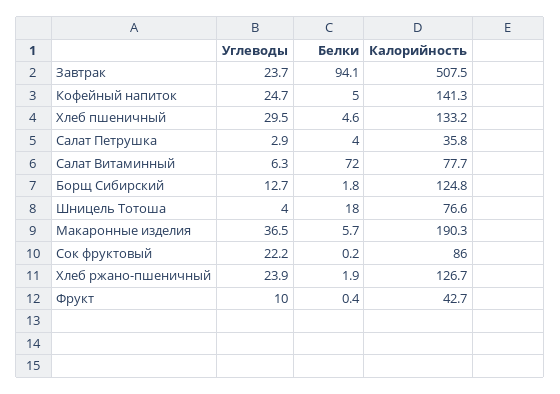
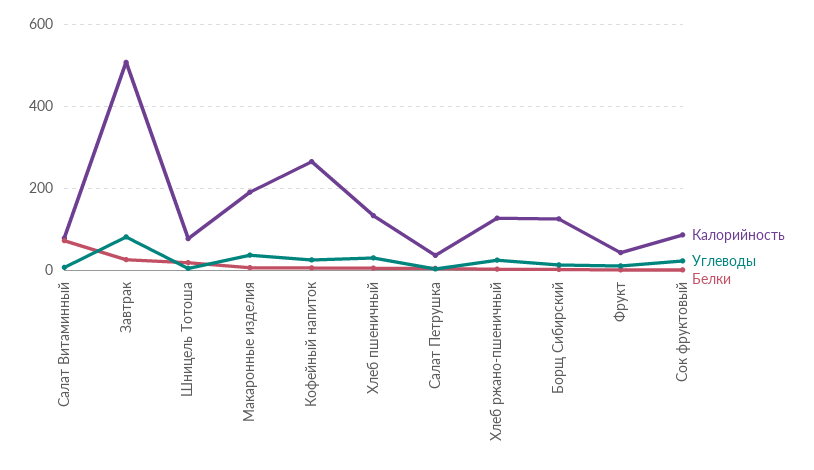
  {
    "Углеводы": {
-     "Завтрак": 23.7,
+     "Завтрак": 80,
      "Кофейный напиток": 24.7,
      "Хлеб пшеничный": 29.5,
      "Салат Петрушка": 2.9,
      "Салат Витаминный": 6.3,
      "Борщ Сибирский": 12.7,
      "Шницель Тотоша": 4,
      "Макаронные изделия": 36.5,
      "Сок фруктовый": 22.2,
      "Хлеб ржано-пшеничный": 23.9,
      "Фрукт": 10
    },
    "Белки": {
-     "Завтрак": 94.1,
+     "Завтрак": 20,
      "Кофейный напиток": 5,
      "Хлеб пшеничный": 4.6,
      "Салат Петрушка": 4,
      "Салат Витаминный": 72,
      "Борщ Сибирский": 1.8,
      "Шницель Тотоша": 18,
      "Макаронные изделия": 5.7,
      "Сок фруктовый": 0.2,
      "Хлеб ржано-пшеничный": 1.9,
      "Фрукт": 0.4
    },
    "Калорийность": {
      "Завтрак": 507.5,
-     "Кофейный напиток": 141.3,
+     "Кофейный напиток": 260,
      "Хлеб пшеничный": 133.2,
      "Салат Петрушка": 35.8,
      "Салат Витаминный": 77.7,
      "Борщ Сибирский": 124.8,
      "Шницель Тотоша": 76.6,
      "Макаронные изделия": 190.3,
      "Сок фруктовый": 86,
      "Хлеб ржано-пшеничный": 126.7,
      "Фрукт": 42.7
    }
  }

